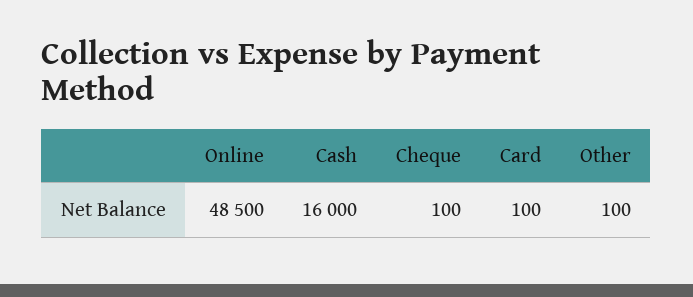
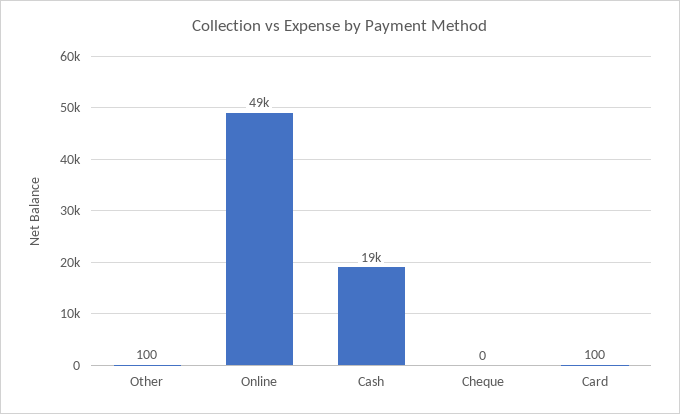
  {
    "Online": 48500,
-   "Cash": 16000,
+   "Cash": 19000,
-   "Cheque": 100,
+   "Cheque": 0,
    "Card": 100,
    "Other": 100
  }

